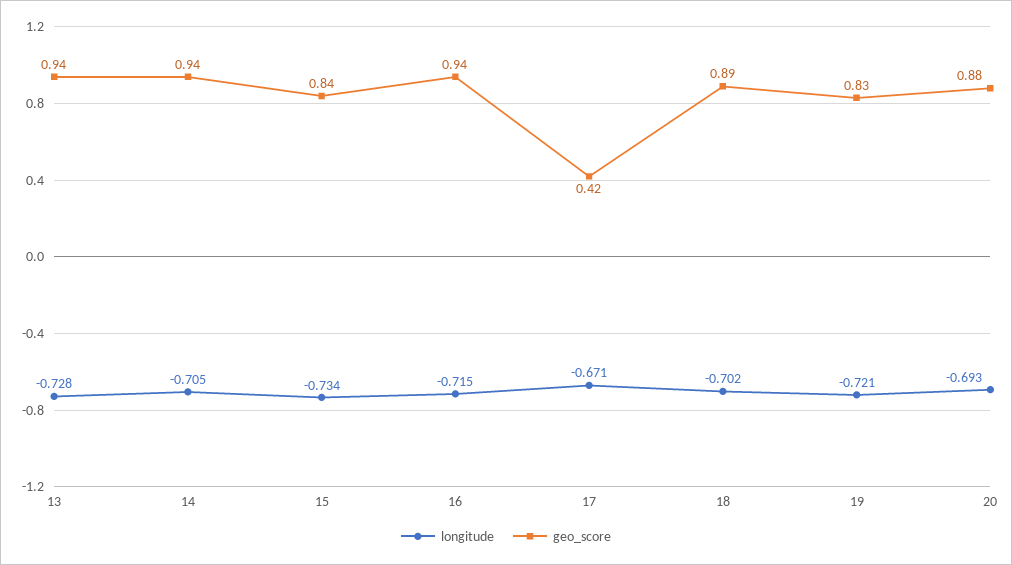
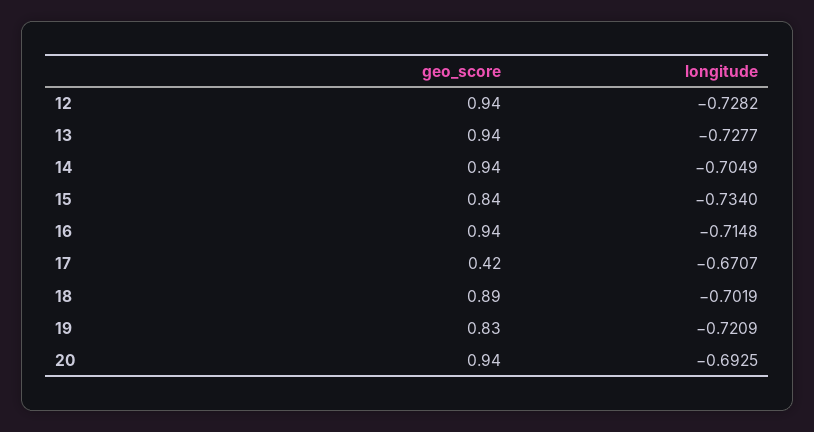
  {
    "longitude": {
      "13": -0.7277,
      "14": -0.7049,
      "15": -0.734,
      "16": -0.7148,
      "17": -0.6707,
      "18": -0.7019,
      "19": -0.7209,
-     "20": -0.6925
+     "20": -0.6925,
+     "12": -0.7282
    },
    "geo_score": {
      "13": 0.94,
      "14": 0.94,
      "15": 0.84,
      "16": 0.94,
      "17": 0.42,
      "18": 0.89,
      "19": 0.83,
-     "20": 0.88
+     "20": 0.94,
+     "12": 0.94
    }
  }

